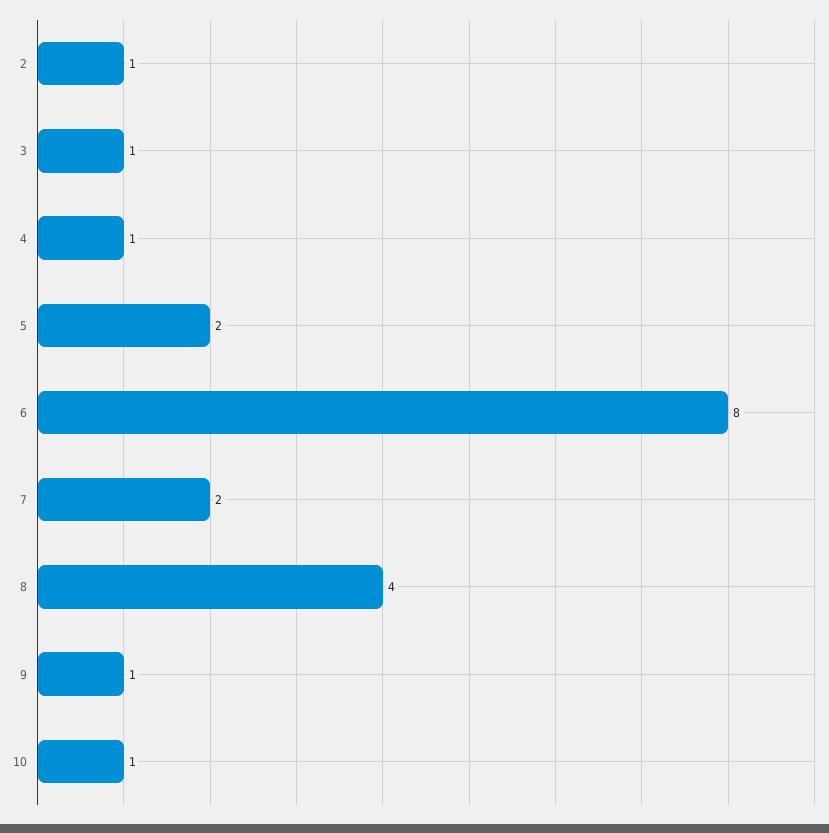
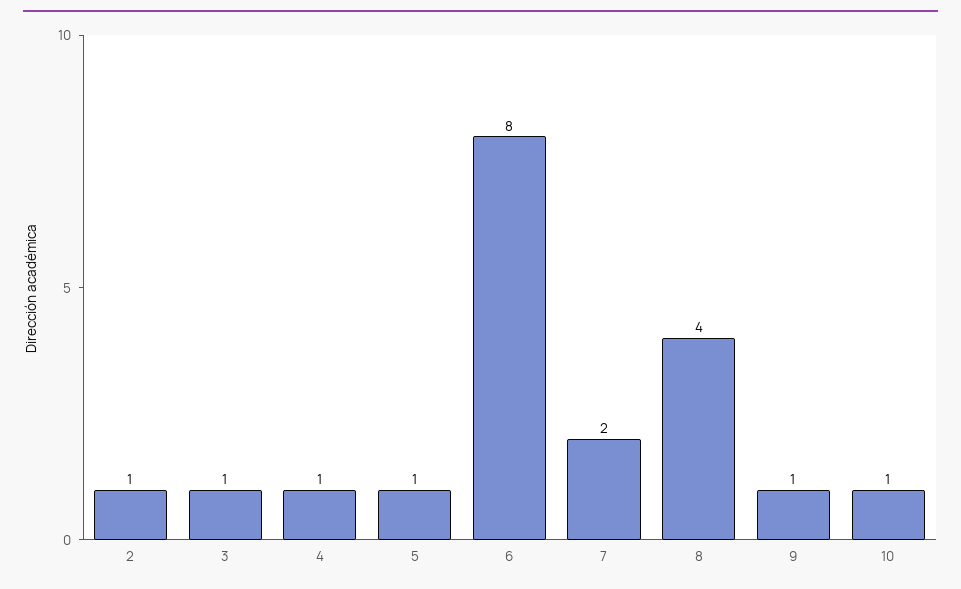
  {
    "2": 1,
    "3": 1,
    "4": 1,
-   "5": 2,
+   "5": 1,
    "6": 8,
    "7": 2,
    "8": 4,
    "9": 1,
    "10": 1
  }

